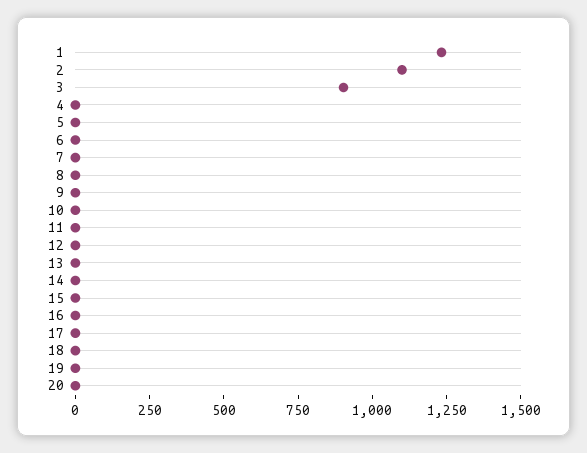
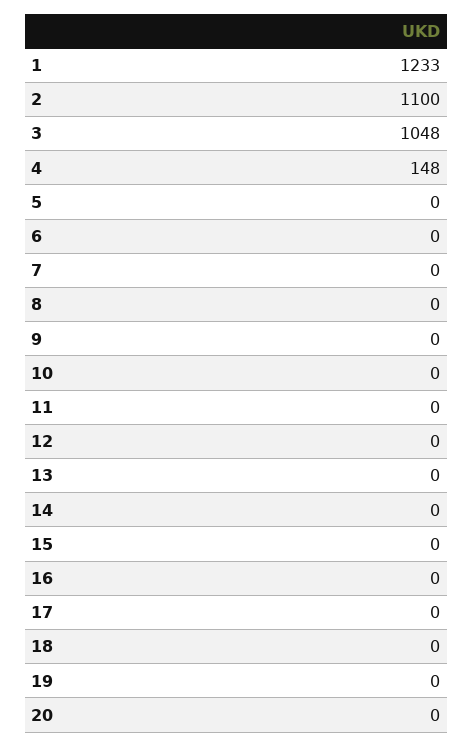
  {
    "1": 1233,
    "2": 1100,
-   "3": 900,
+   "3": 1048,
-   "4": 0,
+   "4": 148,
    "5": 0,
    "6": 0,
    "7": 0,
    "8": 0,
    "9": 0,
    "10": 0,
    "11": 0,
    "12": 0,
    "13": 0,
    "14": 0,
    "15": 0,
    "16": 0,
    "17": 0,
    "18": 0,
    "19": 0,
    "20": 0
  }

